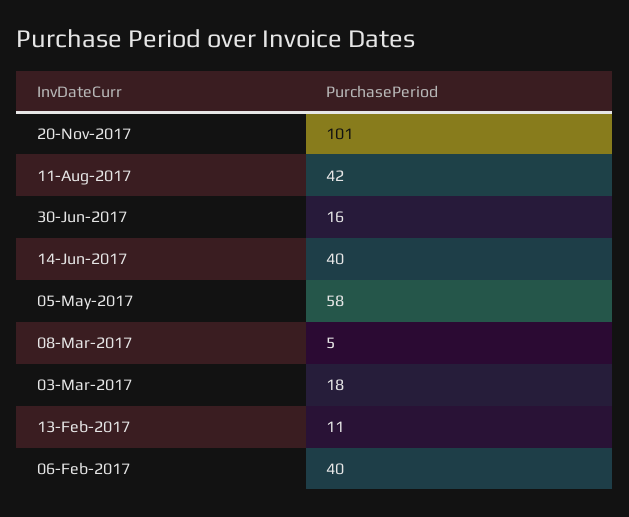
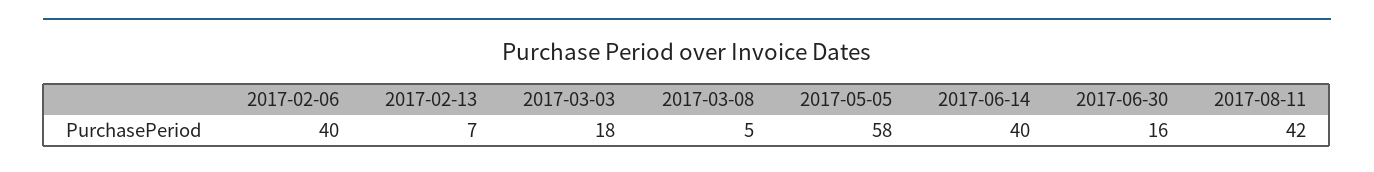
  {
-   "20-Nov-2017": 101,
    "11-Aug-2017": 42,
    "30-Jun-2017": 16,
    "14-Jun-2017": 40,
    "05-May-2017": 58,
    "08-Mar-2017": 5,
    "03-Mar-2017": 18,
-   "13-Feb-2017": 11,
+   "13-Feb-2017": 7,
    "06-Feb-2017": 40
  }

